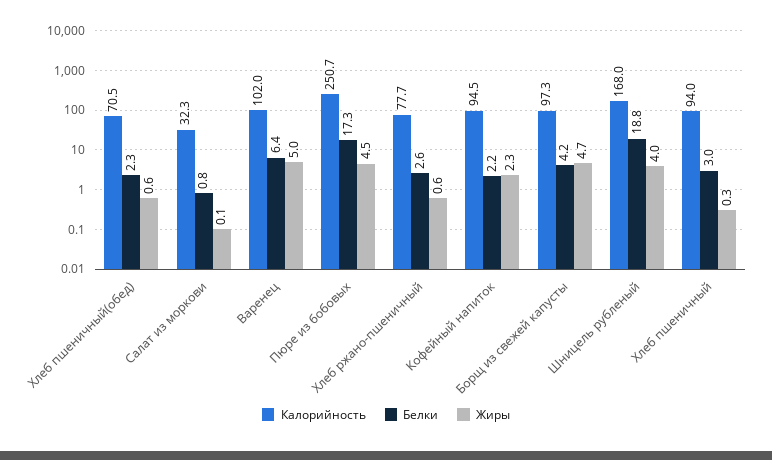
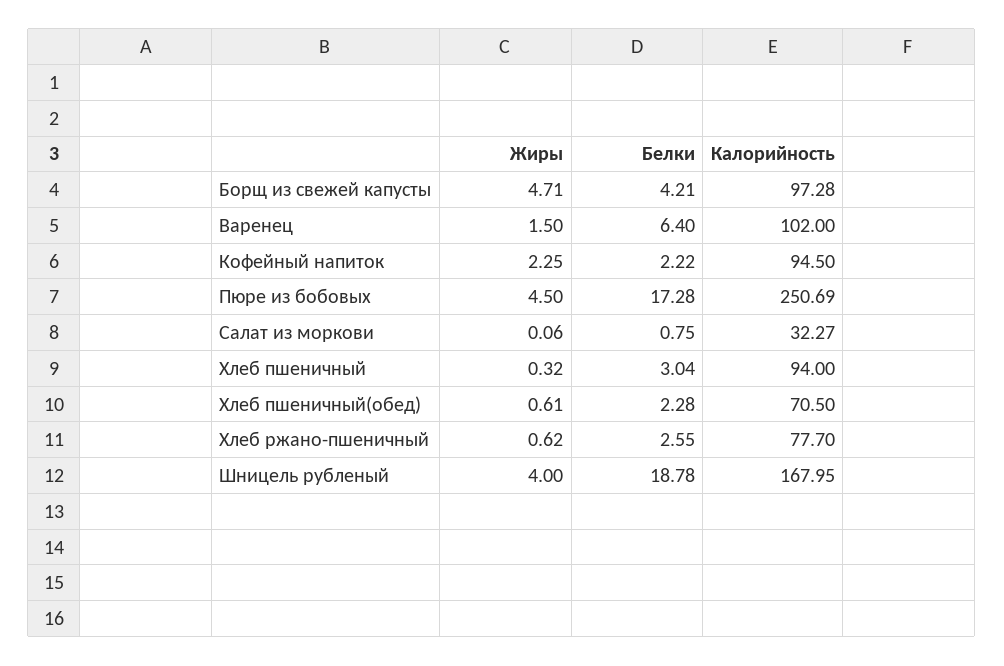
  {
    "Калорийность": {
      "Хлеб пшеничный(обед)": 70.5,
      "Салат из моркови": 32.27,
      "Варенец": 102,
      "Пюре из бобовых": 250.69,
      "Хлеб ржано-пшеничный": 77.7,
      "Кофейный напиток": 94.5,
      "Борщ из свежей капусты": 97.28,
      "Шницель рубленый": 167.95,
      "Хлеб пшеничный": 94
    },
    "Белки": {
      "Хлеб пшеничный(обед)": 2.28,
      "Салат из моркови": 0.75,
      "Варенец": 6.4,
      "Пюре из бобовых": 17.28,
      "Хлеб ржано-пшеничный": 2.55,
      "Кофейный напиток": 2.22,
      "Борщ из свежей капусты": 4.21,
      "Шницель рубленый": 18.78,
      "Хлеб пшеничный": 3.04
    },
    "Жиры": {
      "Хлеб пшеничный(обед)": 0.61,
      "Салат из моркови": 0.06,
-     "Варенец": 5,
+     "Варенец": 1.5,
      "Пюре из бобовых": 4.5,
      "Хлеб ржано-пшеничный": 0.62,
      "Кофейный напиток": 2.25,
      "Борщ из свежей капусты": 4.71,
      "Шницель рубленый": 4,
      "Хлеб пшеничный": 0.32
    }
  }

